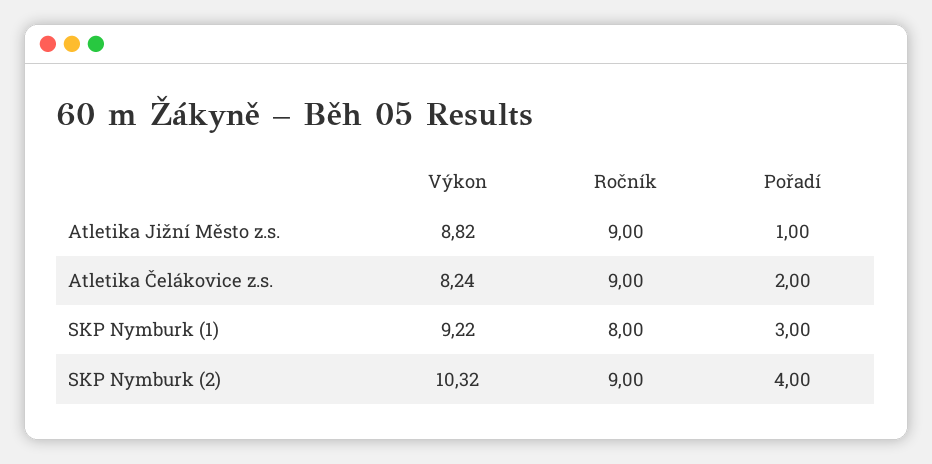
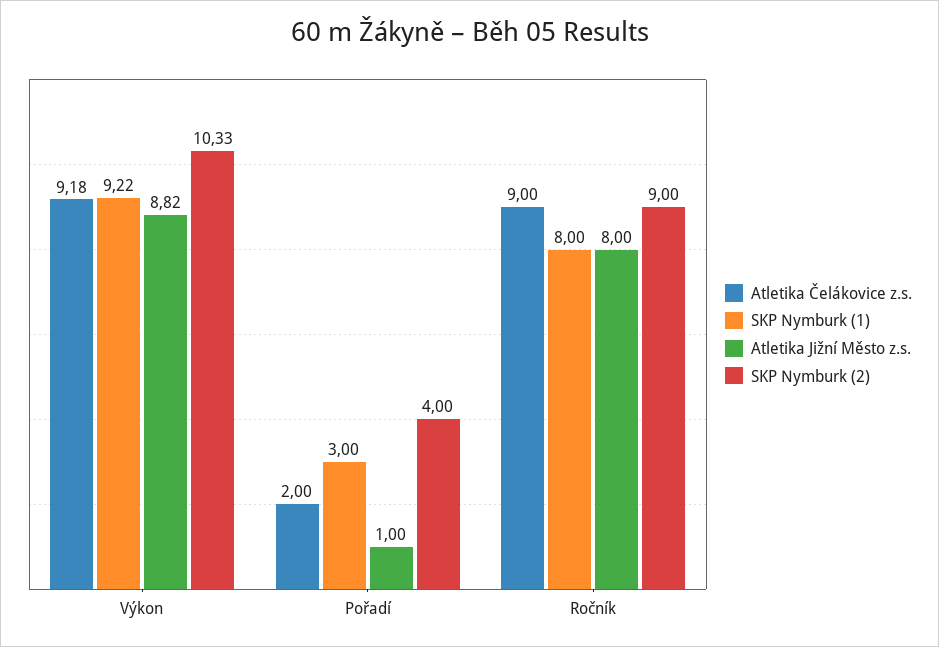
  {
    "Atletika Jižní Město z.s.": {
      "Výkon": 8.82,
-     "Ročník": 9,
+     "Ročník": 8,
      "Pořadí": 1
    },
    "Atletika Čelákovice z.s.": {
-     "Výkon": 8.24,
+     "Výkon": 9.18,
      "Ročník": 9,
      "Pořadí": 2
    },
    "SKP Nymburk (1)": {
      "Výkon": 9.22,
      "Ročník": 8,
      "Pořadí": 3
    },
    "SKP Nymburk (2)": {
-     "Výkon": 10.32,
+     "Výkon": 10.33,
      "Ročník": 9,
      "Pořadí": 4
    }
  }

